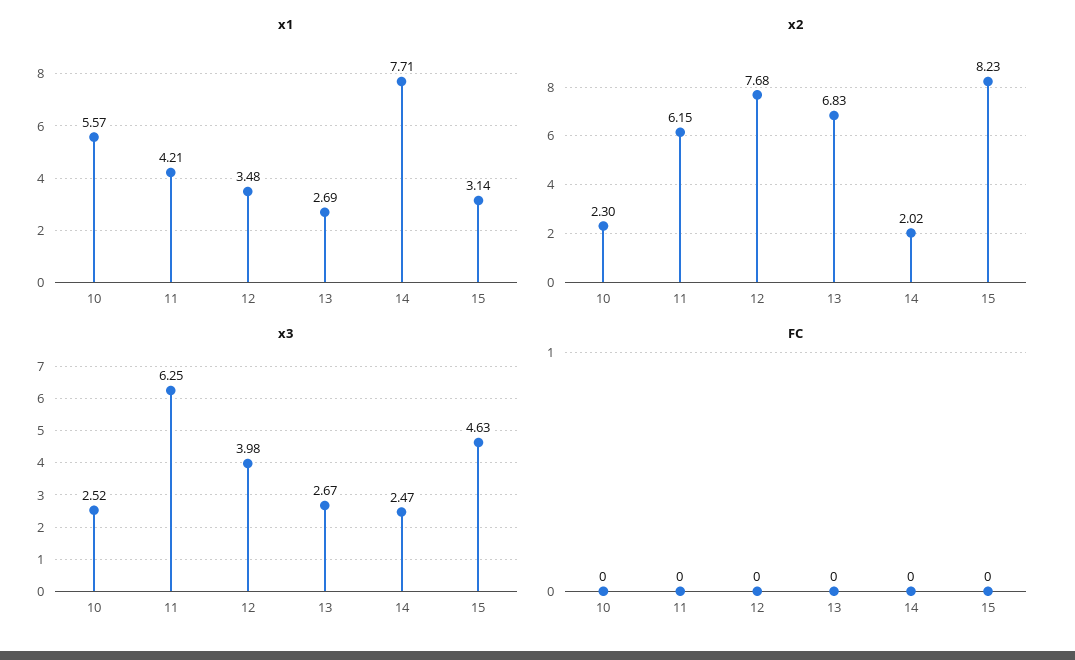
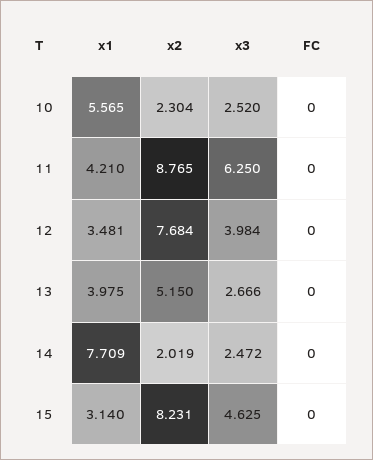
  {
    "x1": {
      "10": 5.565,
      "11": 4.21,
      "12": 3.481,
-     "13": 2.69,
+     "13": 3.975,
      "14": 7.709,
      "15": 3.14
    },
    "x2": {
      "10": 2.304,
-     "11": 6.15,
+     "11": 8.765,
      "12": 7.684,
-     "13": 6.83,
+     "13": 5.15,
      "14": 2.019,
      "15": 8.231
    },
    "x3": {
      "10": 2.52,
      "11": 6.25,
      "12": 3.984,
      "13": 2.666,
      "14": 2.472,
      "15": 4.625
    },
    "FC": {
      "10": 0,
      "11": 0,
      "12": 0,
      "13": 0,
      "14": 0,
      "15": 0
    }
  }

